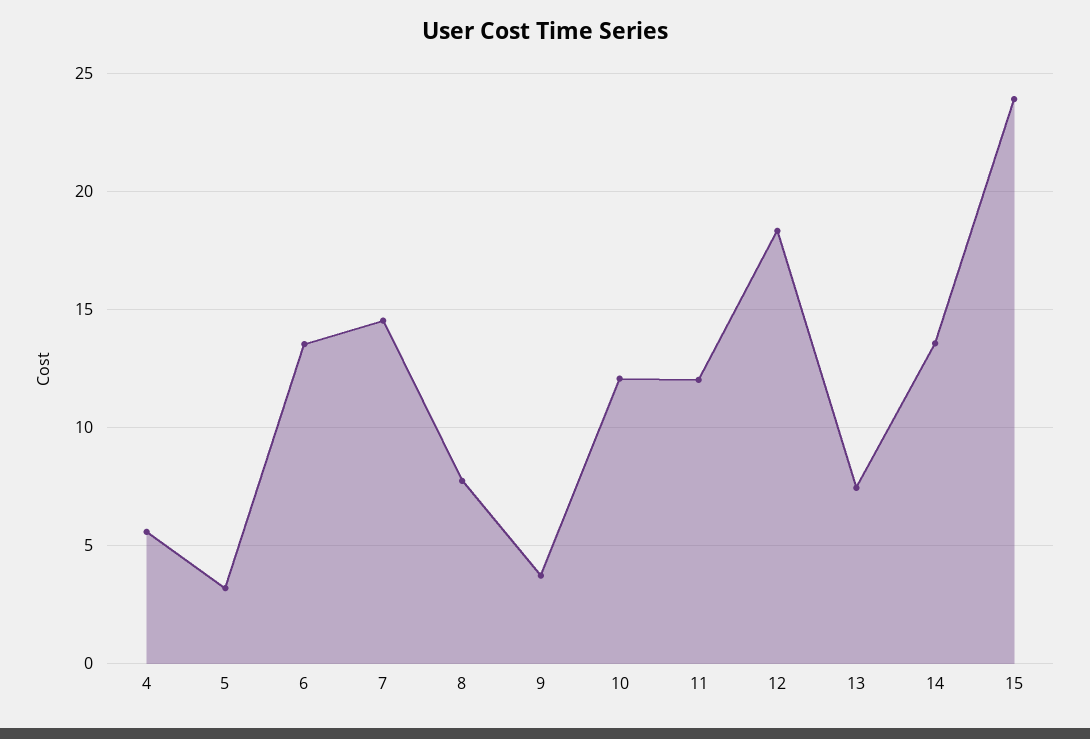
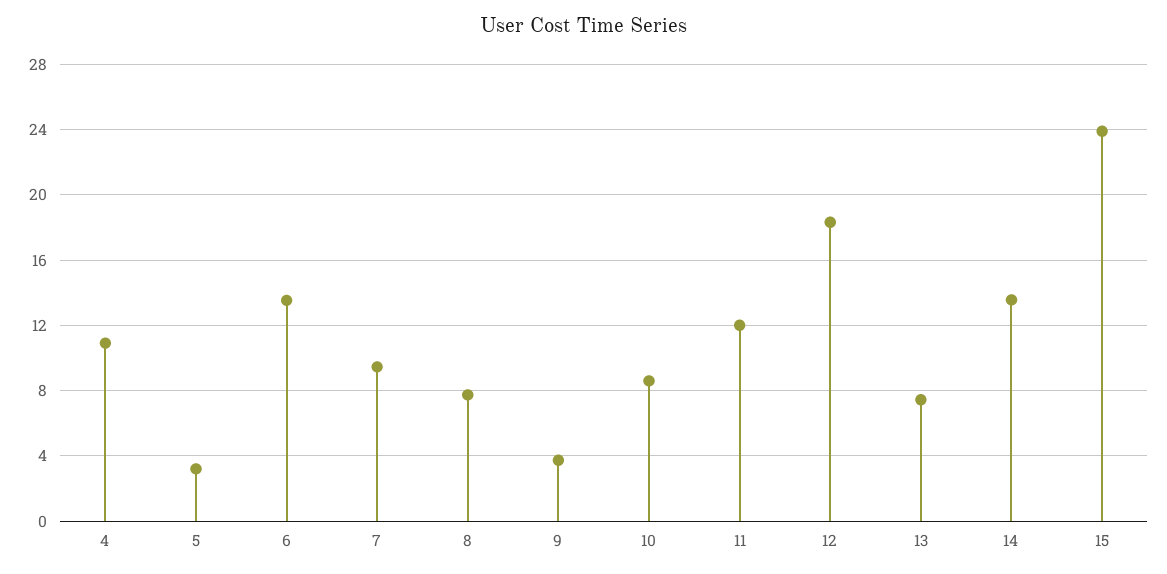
  {
-   "4": 5.5,
+   "4": 11,
    "5": 3,
    "6": 13.5,
-   "7": 14.5,
+   "7": 9.5,
    "8": 7.5,
    "9": 3.5,
-   "10": 12,
+   "10": 8.5,
    "11": 12,
    "12": 18.5,
    "13": 7.5,
    "14": 13.5,
    "15": 24
  }

